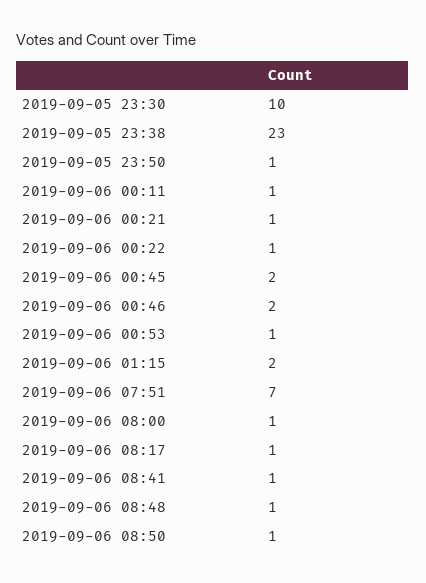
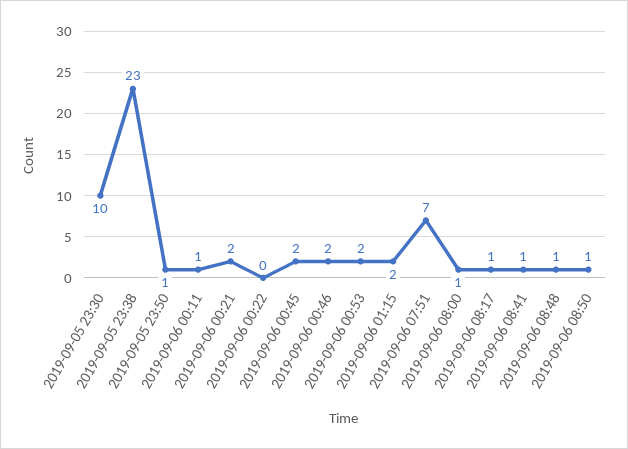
  {
    "2019-09-05 23:30": 10,
    "2019-09-05 23:38": 23,
    "2019-09-05 23:50": 1,
    "2019-09-06 00:11": 1,
-   "2019-09-06 00:21": 1,
+   "2019-09-06 00:21": 2,
-   "2019-09-06 00:22": 1,
+   "2019-09-06 00:22": 0,
    "2019-09-06 00:45": 2,
    "2019-09-06 00:46": 2,
-   "2019-09-06 00:53": 1,
+   "2019-09-06 00:53": 2,
    "2019-09-06 01:15": 2,
    "2019-09-06 07:51": 7,
    "2019-09-06 08:00": 1,
    "2019-09-06 08:17": 1,
    "2019-09-06 08:41": 1,
    "2019-09-06 08:48": 1,
    "2019-09-06 08:50": 1
  }

